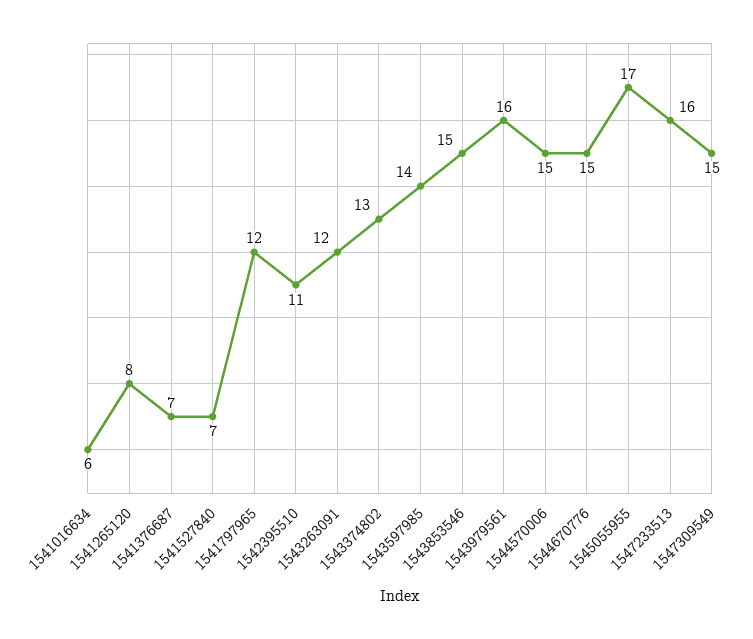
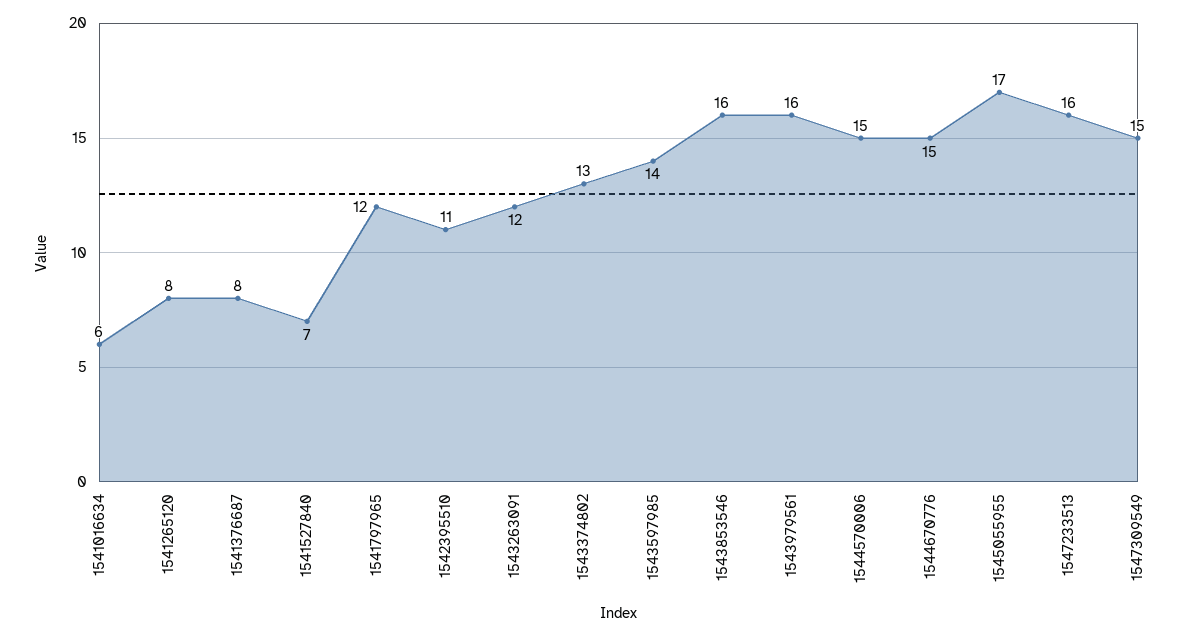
  {
    "1541016634": 6,
    "1541265120": 8,
-   "1541376687": 7,
+   "1541376687": 8,
    "1541527840": 7,
    "1541797965": 12,
    "1542395510": 11,
    "1543263091": 12,
    "1543374802": 13,
    "1543597985": 14,
-   "1543853546": 15,
+   "1543853546": 16,
    "1543979561": 16,
    "1544570006": 15,
    "1544670776": 15,
    "1545055955": 17,
    "1547233513": 16,
    "1547309549": 15
  }

